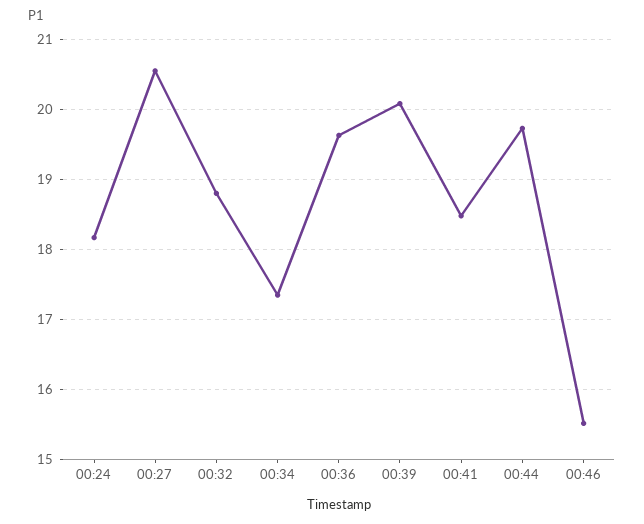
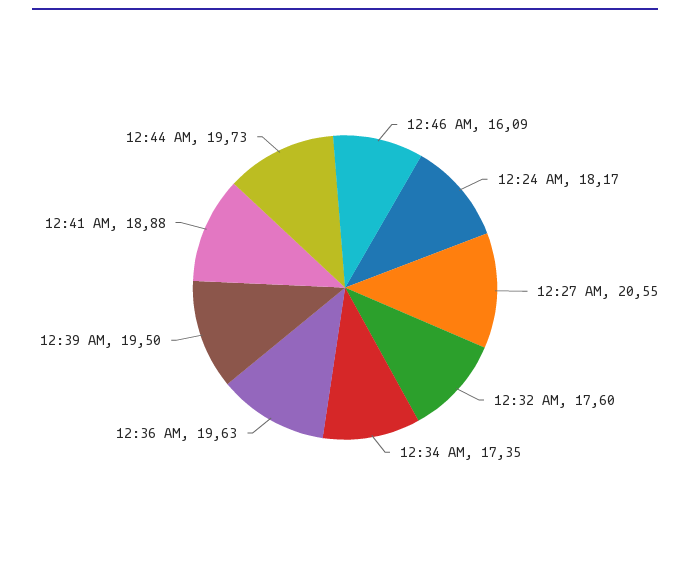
  {
    "00:24": 18.17,
    "00:27": 20.55,
-   "00:32": 18.8,
+   "00:32": 17.6,
    "00:34": 17.35,
    "00:36": 19.63,
-   "00:39": 20.1,
+   "00:39": 19.5,
-   "00:41": 18.5,
+   "00:41": 18.88,
    "00:44": 19.73,
-   "00:46": 15.5
+   "00:46": 16.09
  }

